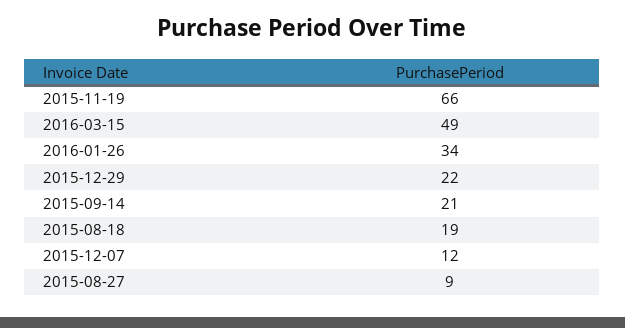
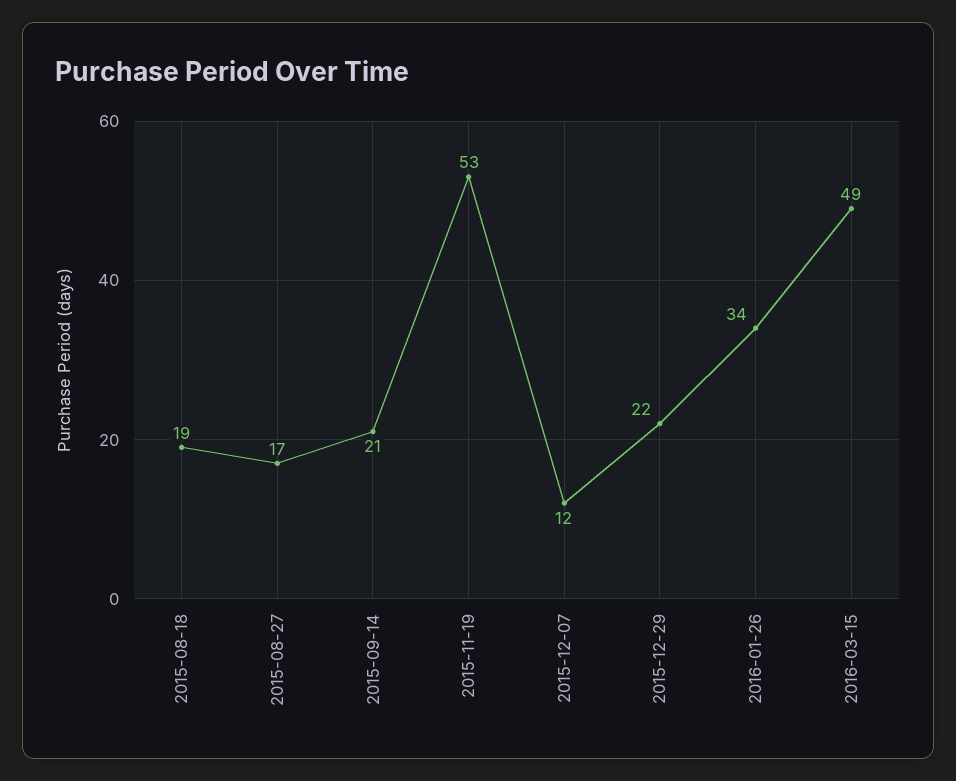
  {
-   "2015-11-19": 66,
+   "2015-11-19": 53,
    "2016-03-15": 49,
    "2016-01-26": 34,
    "2015-12-29": 22,
    "2015-09-14": 21,
    "2015-08-18": 19,
    "2015-12-07": 12,
-   "2015-08-27": 9
+   "2015-08-27": 17
  }

